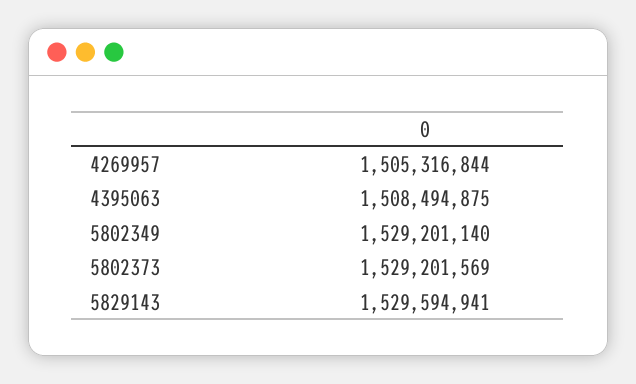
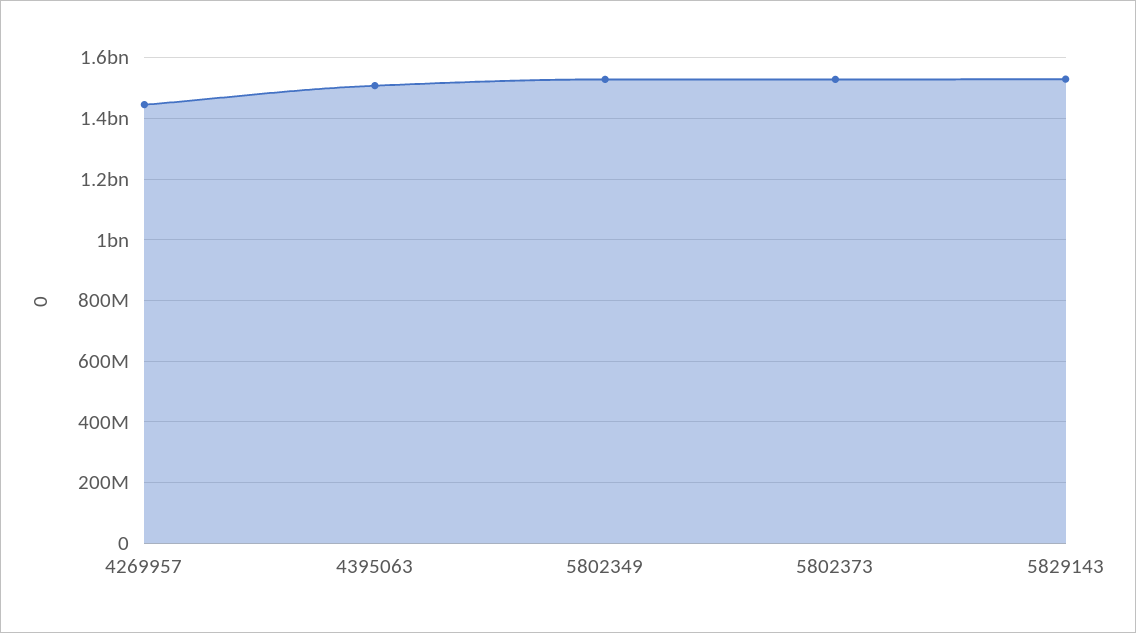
  {
-   "4269957": 1505316844,
+   "4269957": 1440000000,
    "4395063": 1508494875,
    "5802349": 1529201140,
    "5802373": 1529201569,
    "5829143": 1529594941
  }

